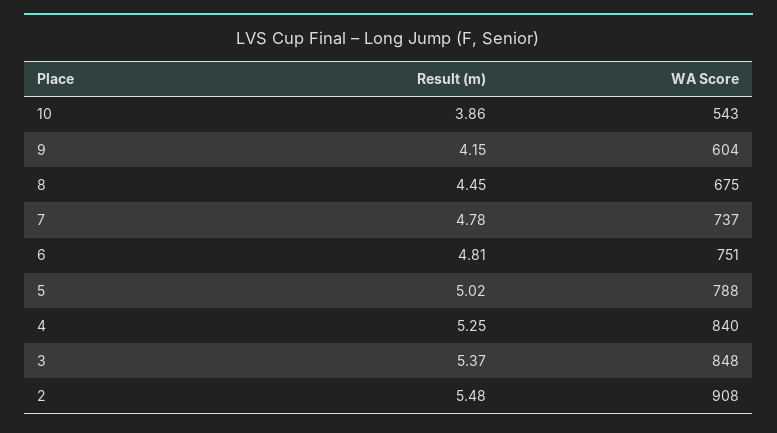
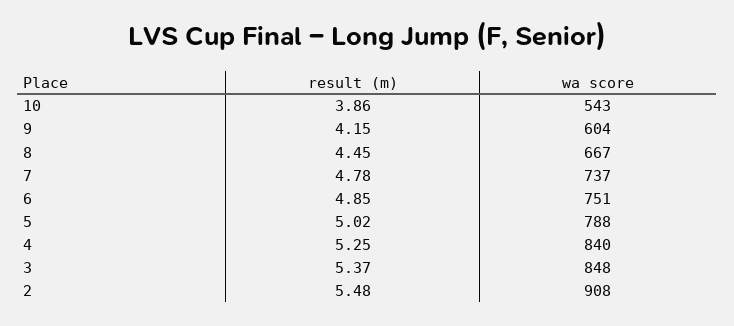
  {
    "Result (m)": {
      "10": 3.86,
      "9": 4.15,
      "8": 4.45,
      "7": 4.78,
-     "6": 4.81,
+     "6": 4.85,
      "5": 5.02,
      "4": 5.25,
      "3": 5.37,
      "2": 5.48
    },
    "WA Score": {
      "10": 543,
      "9": 604,
-     "8": 675,
+     "8": 667,
      "7": 737,
      "6": 751,
      "5": 788,
      "4": 840,
      "3": 848,
      "2": 908
    }
  }

